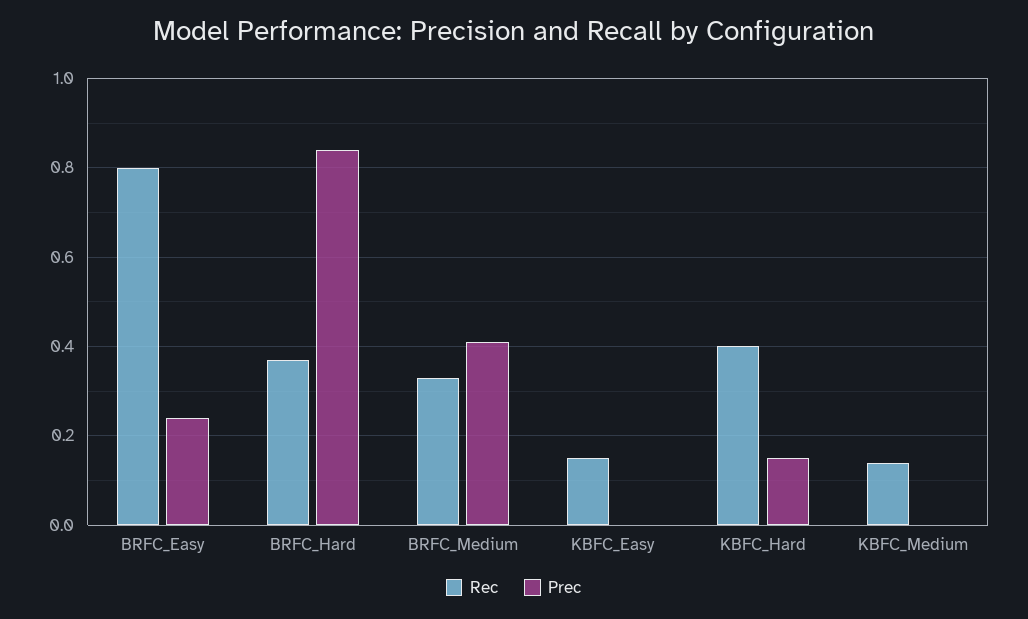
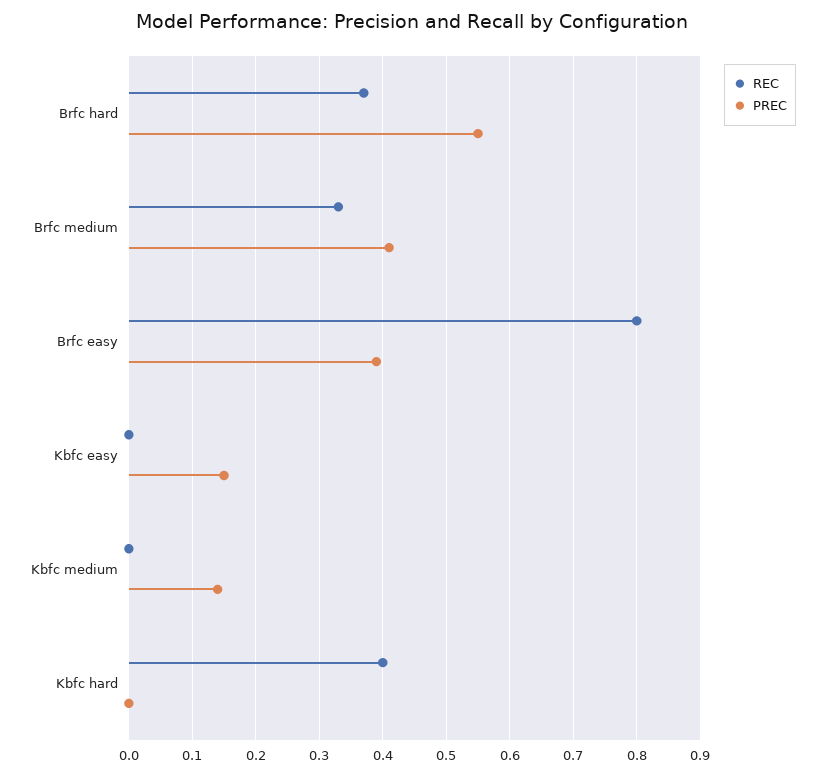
  {
    "Rec": {
      "BRFC_Easy": 0.8,
      "BRFC_Hard": 0.37,
      "BRFC_Medium": 0.33,
-     "KBFC_Easy": 0.15,
+     "KBFC_Easy": 0,
      "KBFC_Hard": 0.4,
-     "KBFC_Medium": 0.15
+     "KBFC_Medium": 0
    },
    "Prec": {
-     "BRFC_Easy": 0.25,
+     "BRFC_Easy": 0.39,
-     "BRFC_Hard": 0.85,
+     "BRFC_Hard": 0.55,
      "BRFC_Medium": 0.41,
-     "KBFC_Easy": 0,
+     "KBFC_Easy": 0.15,
-     "KBFC_Hard": 0.15,
+     "KBFC_Hard": 0,
-     "KBFC_Medium": 0
+     "KBFC_Medium": 0.14
    }
  }

